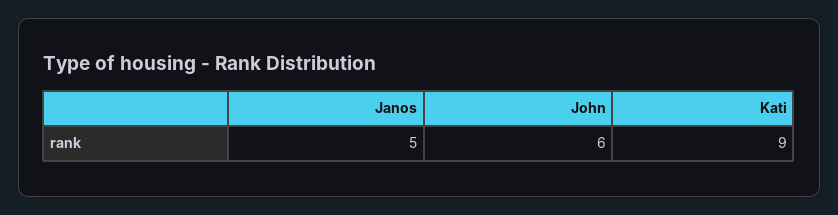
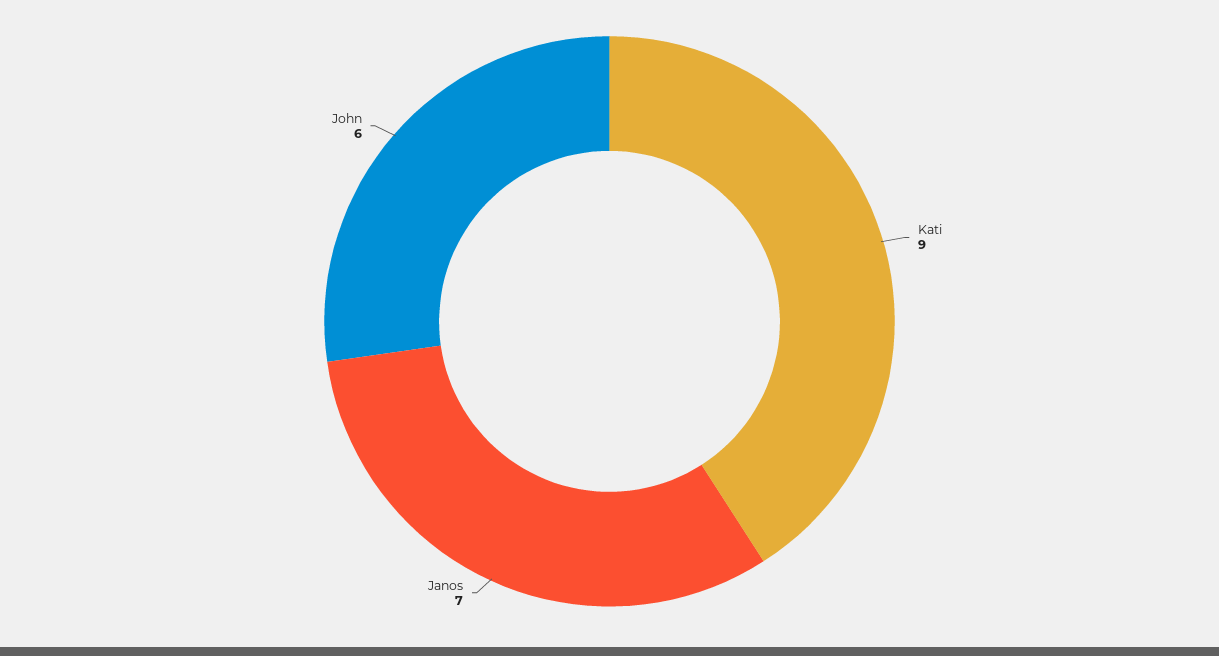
  {
-   "Janos": 5,
+   "Janos": 7,
    "John": 6,
    "Kati": 9
  }

